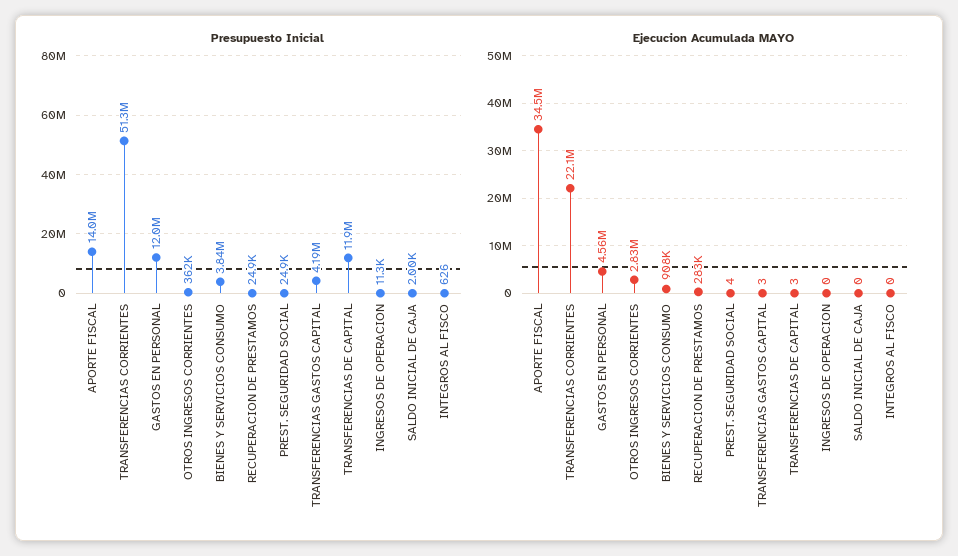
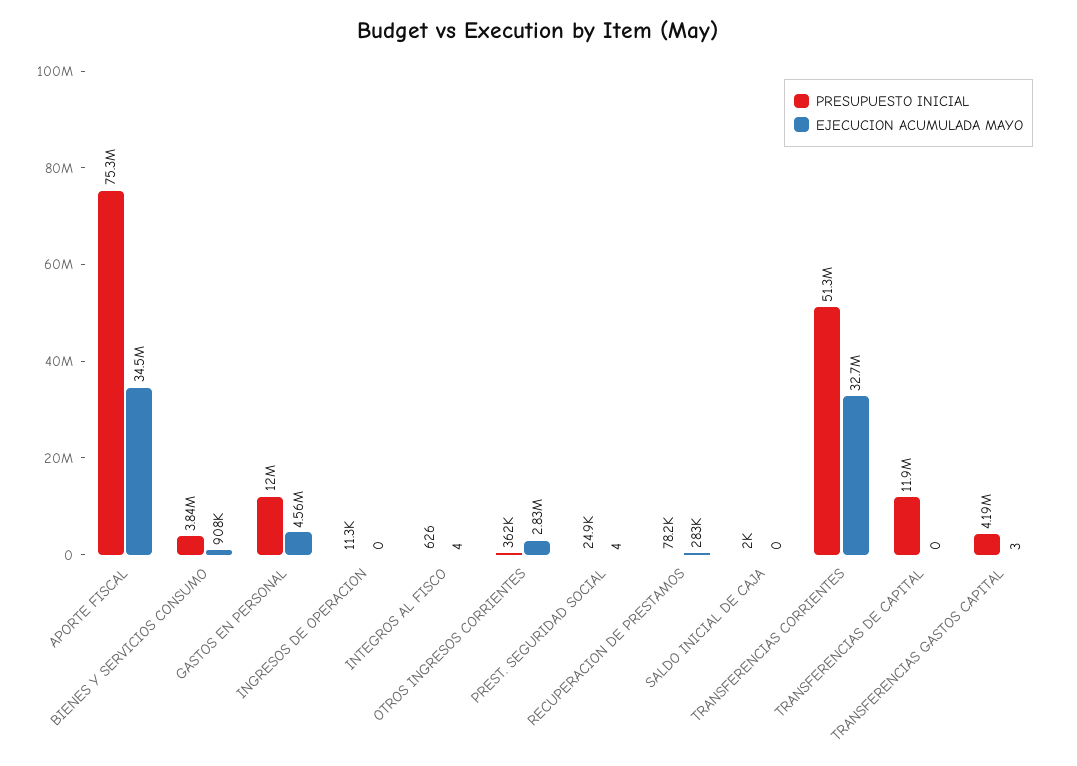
  {
    "Presupuesto Inicial": {
-     "APORTE FISCAL": 14000000,
+     "APORTE FISCAL": 75300000,
      "TRANSFERENCIAS CORRIENTES": 51300000,
      "GASTOS EN PERSONAL": 12000000,
      "OTROS INGRESOS CORRIENTES": 362000,
      "BIENES Y SERVICIOS CONSUMO": 3840000,
-     "RECUPERACION DE PRESTAMOS": 24900,
+     "RECUPERACION DE PRESTAMOS": 78200,
      "PREST. SEGURIDAD SOCIAL": 24900,
      "TRANSFERENCIAS GASTOS CAPITAL": 4190000,
      "TRANSFERENCIAS DE CAPITAL": 11900000,
      "INGRESOS DE OPERACION": 11300,
      "SALDO INICIAL DE CAJA": 2000,
      "INTEGROS AL FISCO": 626
    },
    "Ejecucion Acumulada MAYO": {
      "APORTE FISCAL": 34500000,
-     "TRANSFERENCIAS CORRIENTES": 22100000,
+     "TRANSFERENCIAS CORRIENTES": 32700000,
      "GASTOS EN PERSONAL": 4560000,
      "OTROS INGRESOS CORRIENTES": 2830000,
      "BIENES Y SERVICIOS CONSUMO": 908000,
      "RECUPERACION DE PRESTAMOS": 283000,
      "PREST. SEGURIDAD SOCIAL": 4,
      "TRANSFERENCIAS GASTOS CAPITAL": 3,
-     "TRANSFERENCIAS DE CAPITAL": 3,
+     "TRANSFERENCIAS DE CAPITAL": 0,
      "INGRESOS DE OPERACION": 0,
      "SALDO INICIAL DE CAJA": 0,
-     "INTEGROS AL FISCO": 0
+     "INTEGROS AL FISCO": 4
    }
  }

